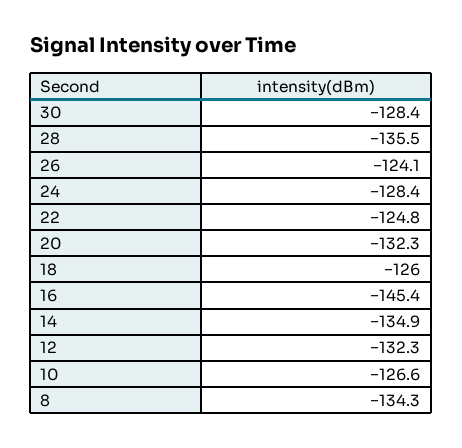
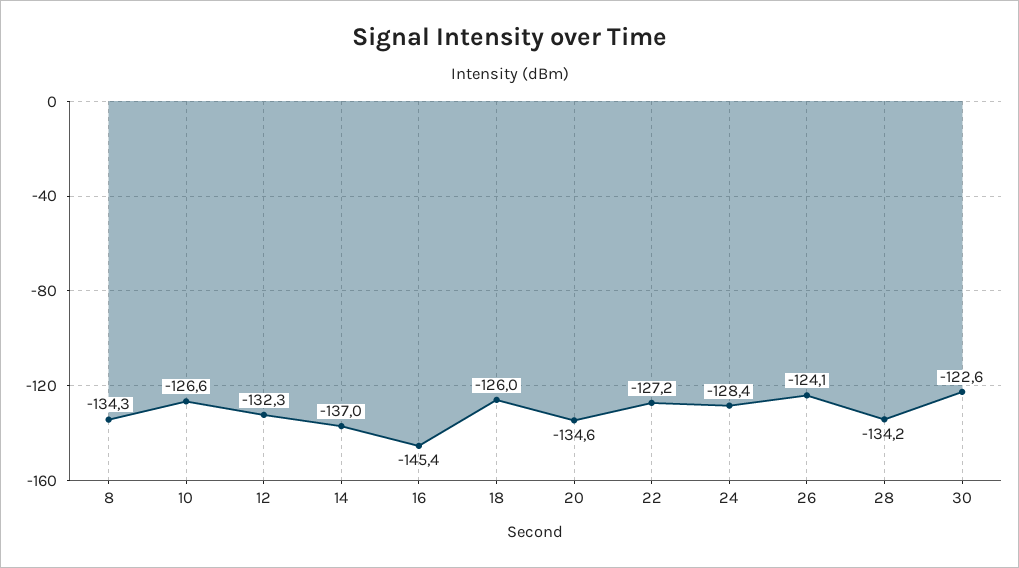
  {
-   "30": -128.4,
+   "30": -122.6,
-   "28": -135.5,
+   "28": -134.2,
    "26": -124.1,
    "24": -128.4,
-   "22": -124.8,
+   "22": -127.2,
-   "20": -132.3,
+   "20": -134.6,
    "18": -126,
    "16": -145.4,
-   "14": -134.9,
+   "14": -137,
    "12": -132.3,
    "10": -126.6,
    "8": -134.3
  }

